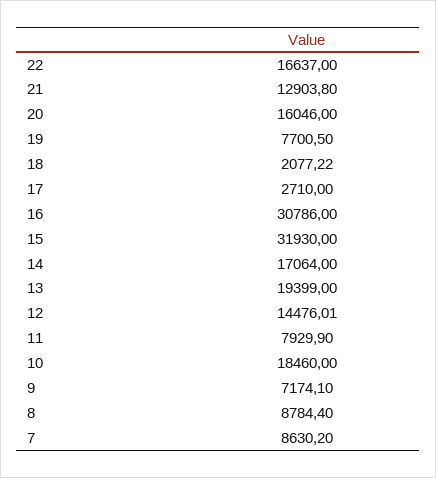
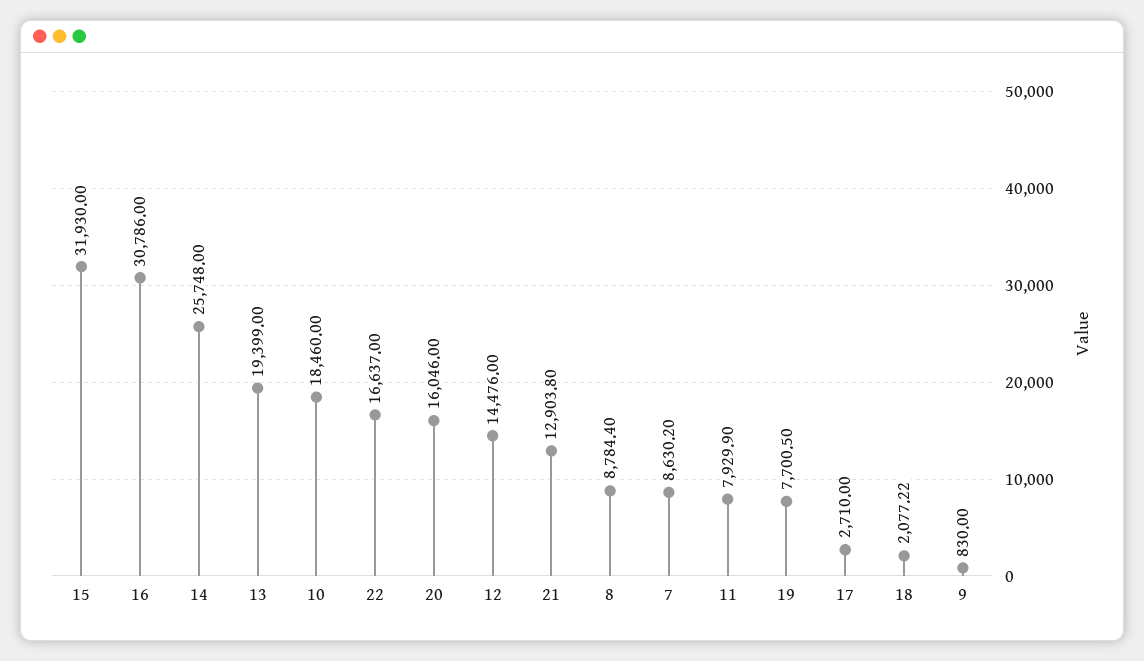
  {
    "22": 16637,
    "21": 12903.8,
    "20": 16046,
    "19": 7700.5,
    "18": 2077.22,
    "17": 2710,
    "16": 30786,
    "15": 31930,
-   "14": 17064,
+   "14": 25748,
    "13": 19399,
-   "12": 14476.01,
+   "12": 14476,
    "11": 7929.9,
    "10": 18460,
-   "9": 7174.1,
+   "9": 830,
    "8": 8784.4,
    "7": 8630.2
  }

